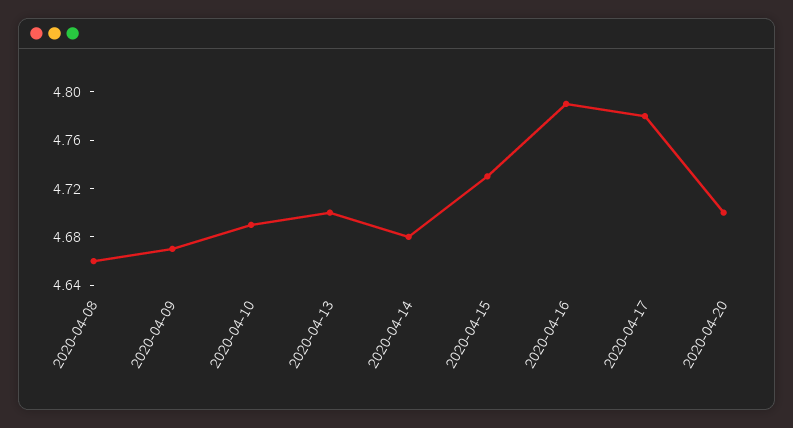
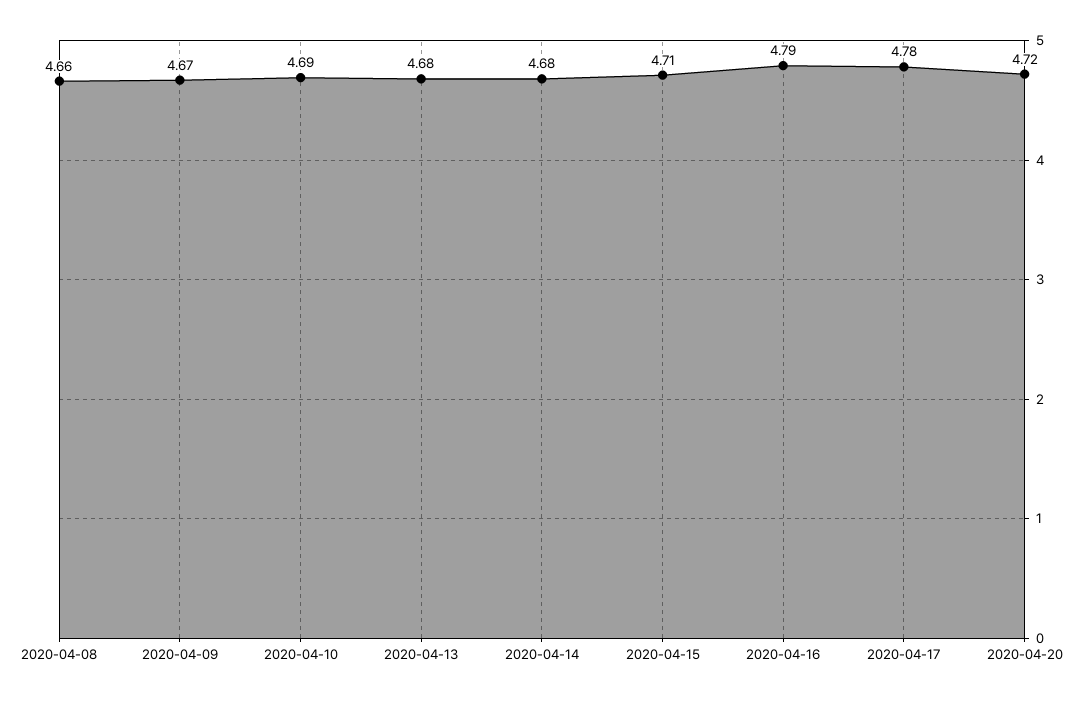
  {
    "2020-04-08": 4.66,
    "2020-04-09": 4.67,
    "2020-04-10": 4.69,
-   "2020-04-13": 4.7,
+   "2020-04-13": 4.68,
    "2020-04-14": 4.68,
-   "2020-04-15": 4.73,
+   "2020-04-15": 4.71,
    "2020-04-16": 4.79,
    "2020-04-17": 4.78,
-   "2020-04-20": 4.7
+   "2020-04-20": 4.72
  }

